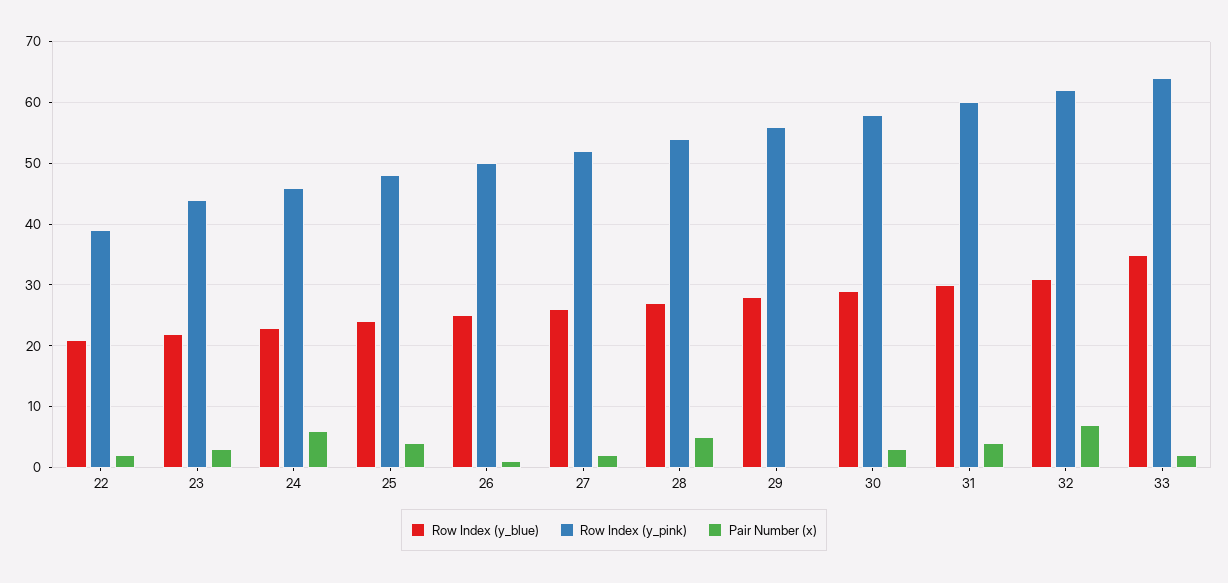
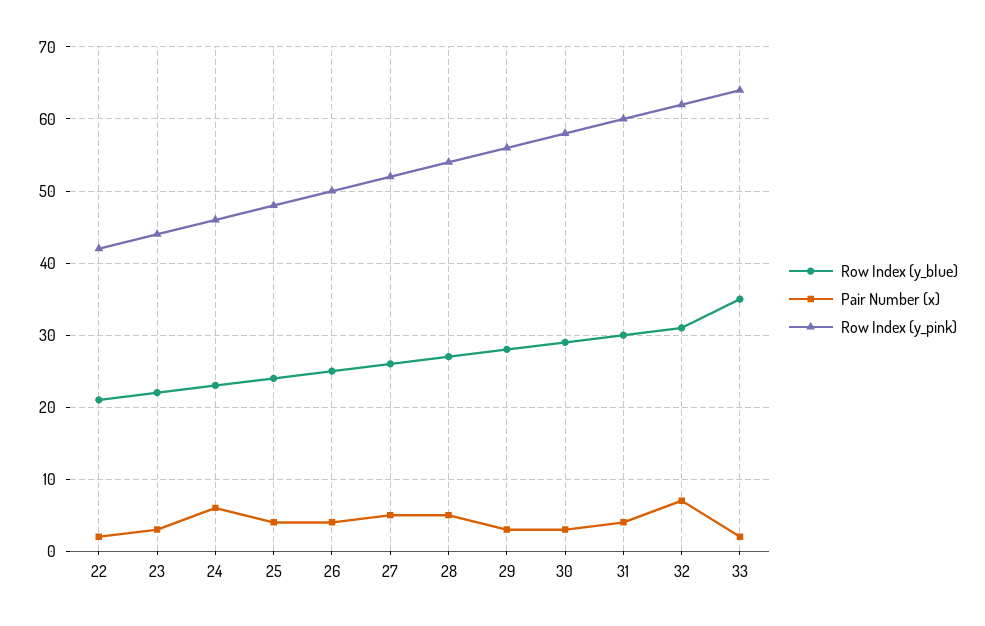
  {
    "Row Index (y_blue)": {
      "22": 21,
      "23": 22,
      "24": 23,
      "25": 24,
      "26": 25,
      "27": 26,
      "28": 27,
      "29": 28,
      "30": 29,
      "31": 30,
      "32": 31,
      "33": 35
    },
    "Row Index (y_pink)": {
-     "22": 39,
+     "22": 42,
      "23": 44,
      "24": 46,
      "25": 48,
      "26": 50,
      "27": 52,
      "28": 54,
      "29": 56,
      "30": 58,
      "31": 60,
      "32": 62,
      "33": 64
    },
    "Pair Number (x)": {
      "22": 2,
      "23": 3,
      "24": 6,
      "25": 4,
-     "26": 1,
+     "26": 4,
-     "27": 2,
+     "27": 5,
      "28": 5,
-     "29": 0,
+     "29": 3,
      "30": 3,
      "31": 4,
      "32": 7,
      "33": 2
    }
  }

